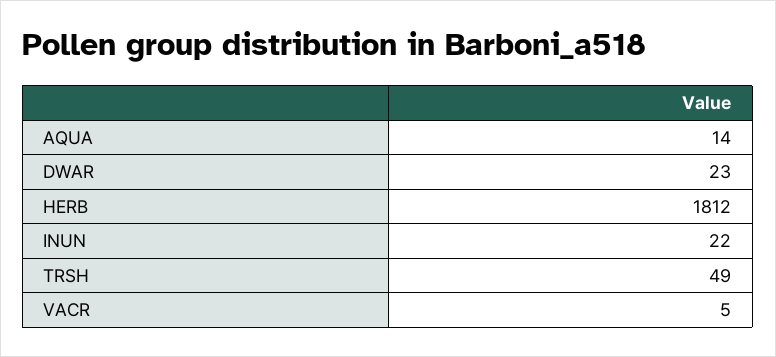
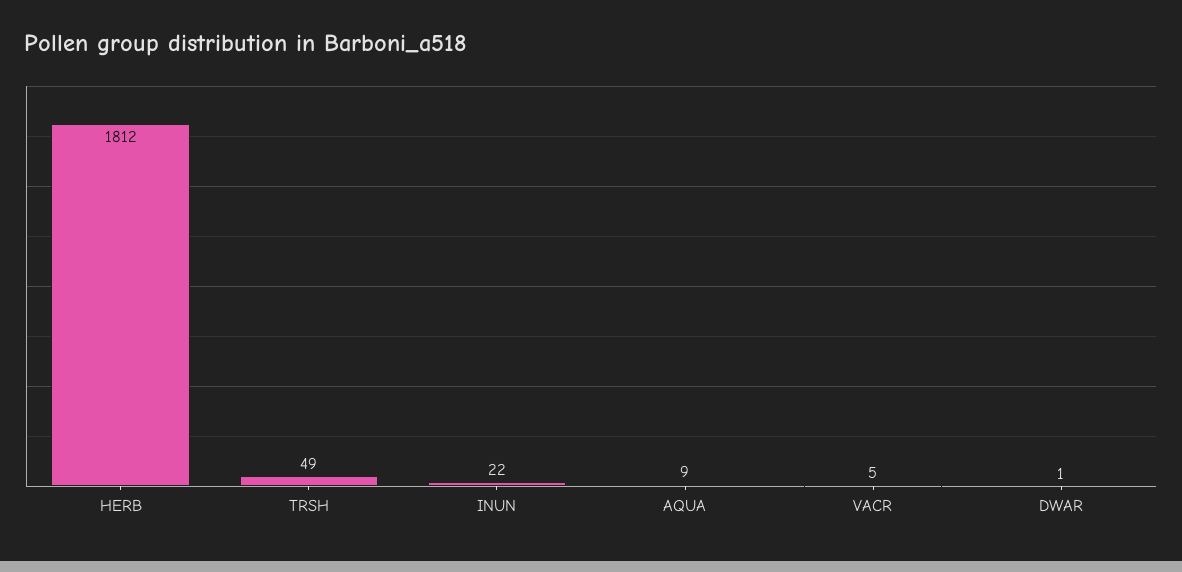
  {
-   "AQUA": 14,
+   "AQUA": 9,
-   "DWAR": 23,
+   "DWAR": 1,
    "HERB": 1812,
    "INUN": 22,
    "TRSH": 49,
    "VACR": 5
  }

